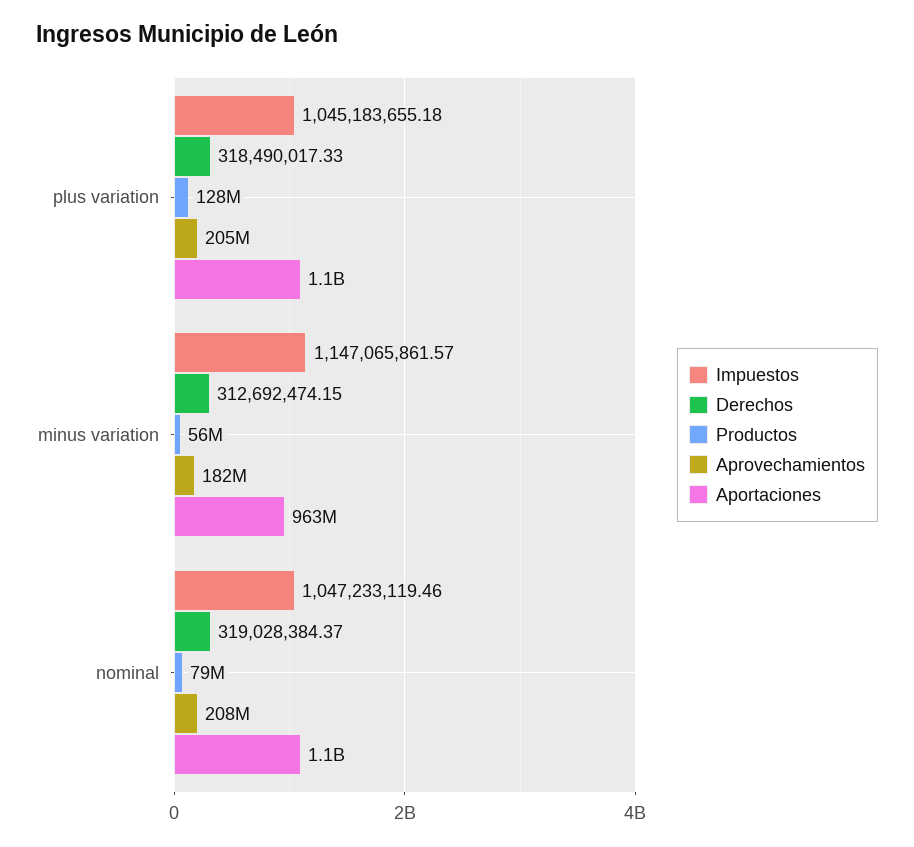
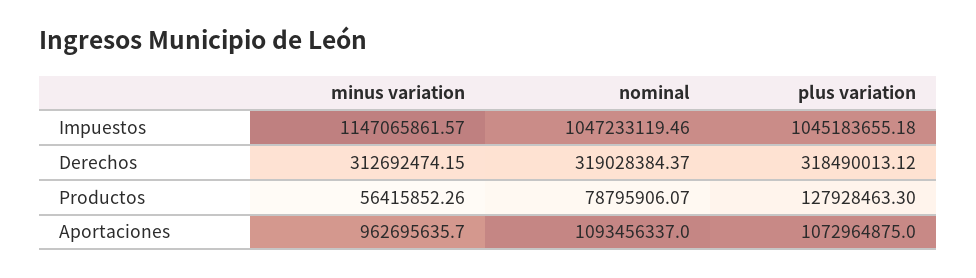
  {
    "Impuestos": {
      "plus variation": 1045183655.18,
      "minus variation": 1147065861.57,
      "nominal": 1047233119.46
    },
    "Derechos": {
-     "plus variation": 318490017.33,
+     "plus variation": 318490013.12,
      "minus variation": 312692474.15,
      "nominal": 319028384.37
    },
    "Productos": {
      "plus variation": 127928463.3,
      "minus variation": 56415852.26,
      "nominal": 78795906.07
    },
-   "Aprovechamientos": {
-     "plus variation": 205000000,
-     "minus variation": 182000000,
-     "nominal": 208000000
-   },
    "Aportaciones": {
      "plus variation": 1072964875,
      "minus variation": 962695635.7,
      "nominal": 1093456337
    }
  }

